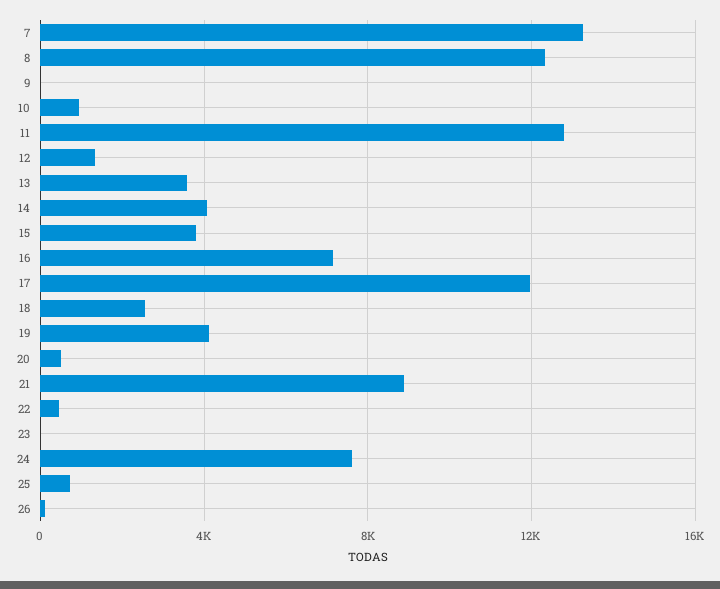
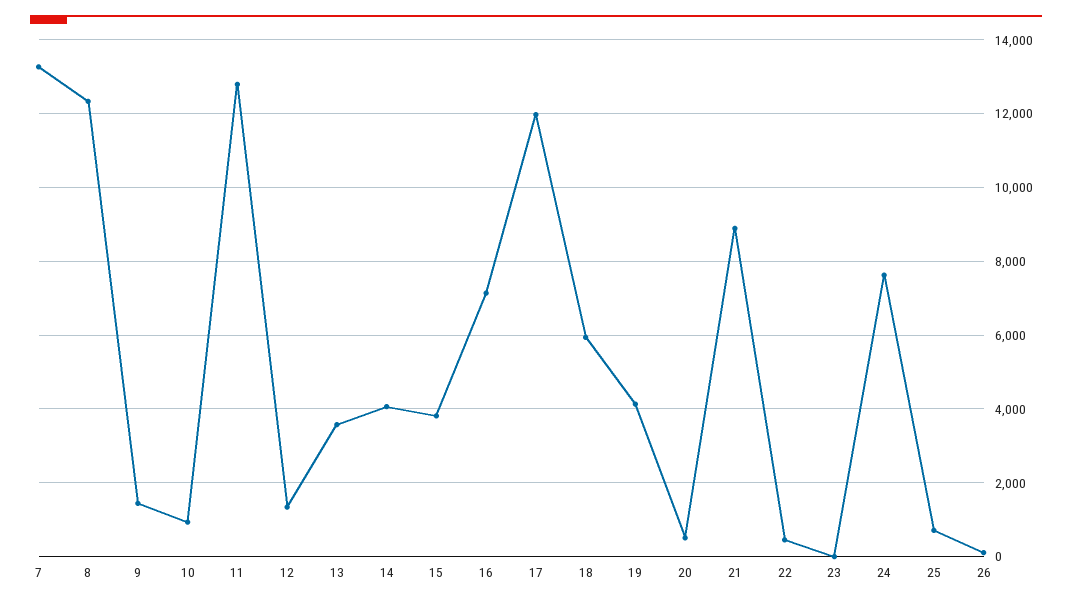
  {
    "7": 13200,
    "8": 12400,
-   "9": 0,
+   "9": 1400,
    "10": 1000,
    "11": 12800,
    "12": 1400,
    "13": 3600,
    "14": 4000,
    "15": 3800,
    "16": 7200,
    "17": 12000,
-   "18": 2500,
+   "18": 6000,
    "19": 4200,
    "20": 600,
    "21": 8800,
    "22": 400,
    "23": 0,
    "24": 7600,
    "25": 800,
    "26": 200
  }

